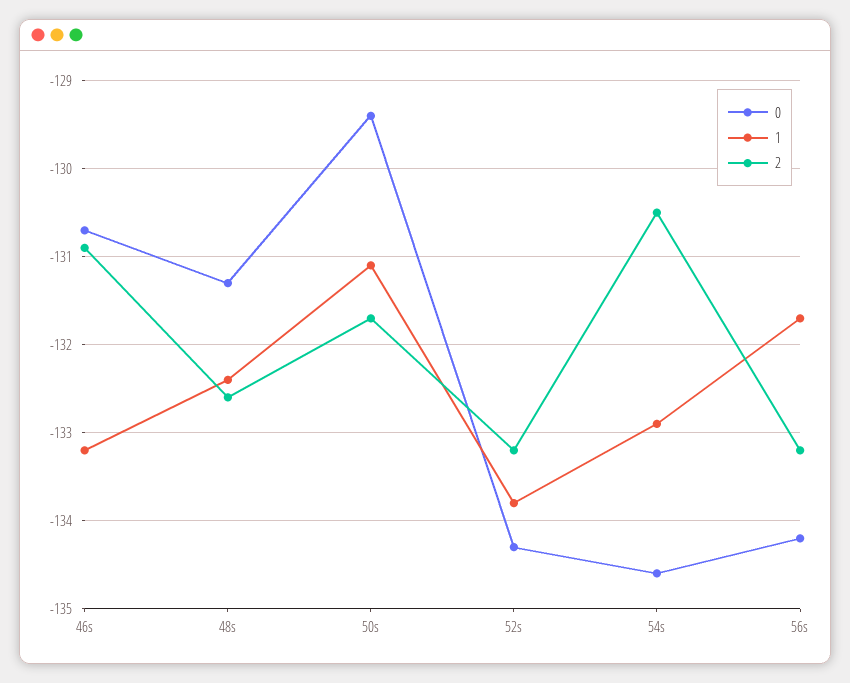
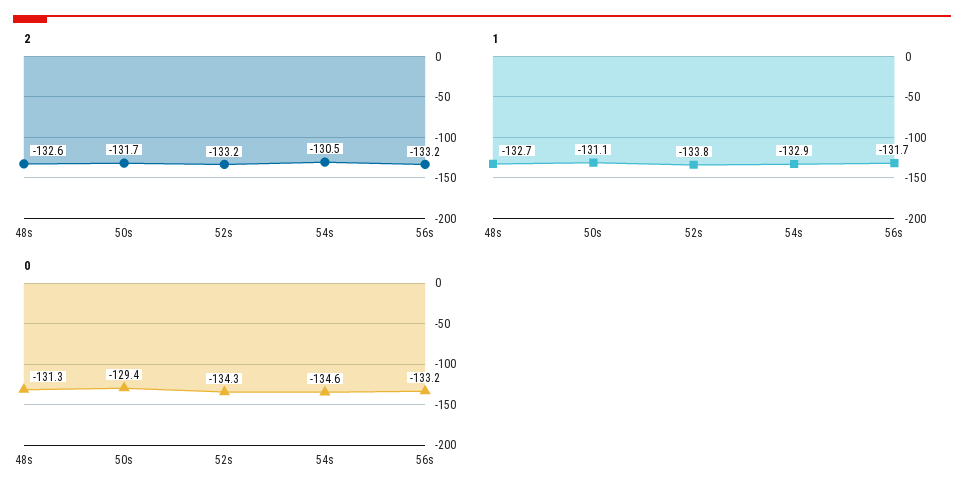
  {
    "0": {
-     "46s": -130.7,
      "48s": -131.3,
      "50s": -129.4,
      "52s": -134.3,
      "54s": -134.6,
-     "56s": -134.2
+     "56s": -133.2
    },
    "1": {
-     "46s": -133.2,
-     "48s": -132.4,
+     "48s": -132.7,
      "50s": -131.1,
      "52s": -133.8,
      "54s": -132.9,
      "56s": -131.7
    },
    "2": {
-     "46s": -130.9,
      "48s": -132.6,
      "50s": -131.7,
      "52s": -133.2,
      "54s": -130.5,
      "56s": -133.2
    }
  }

